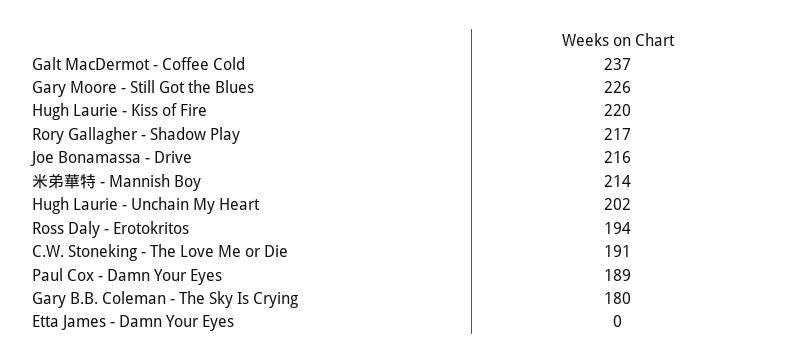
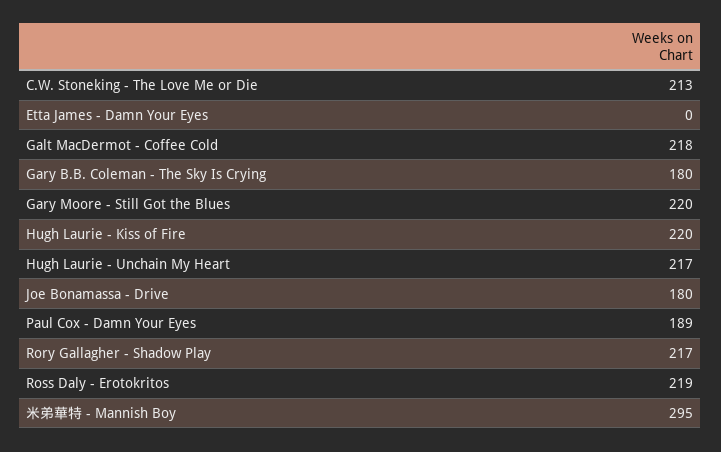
  {
-   "Galt MacDermot - Coffee Cold": 237,
+   "Galt MacDermot - Coffee Cold": 218,
-   "Gary Moore - Still Got the Blues": 226,
+   "Gary Moore - Still Got the Blues": 220,
    "Hugh Laurie - Kiss of Fire": 220,
    "Rory Gallagher - Shadow Play": 217,
-   "Joe Bonamassa - Drive": 216,
+   "Joe Bonamassa - Drive": 180,
-   "米弟華特 - Mannish Boy": 214,
+   "米弟華特 - Mannish Boy": 295,
-   "Hugh Laurie - Unchain My Heart": 202,
+   "Hugh Laurie - Unchain My Heart": 217,
-   "Ross Daly - Erotokritos": 194,
+   "Ross Daly - Erotokritos": 219,
-   "C.W. Stoneking - The Love Me or Die": 191,
+   "C.W. Stoneking - The Love Me or Die": 213,
    "Paul Cox - Damn Your Eyes": 189,
    "Gary B.B. Coleman - The Sky Is Crying": 180,
    "Etta James - Damn Your Eyes": 0
  }

